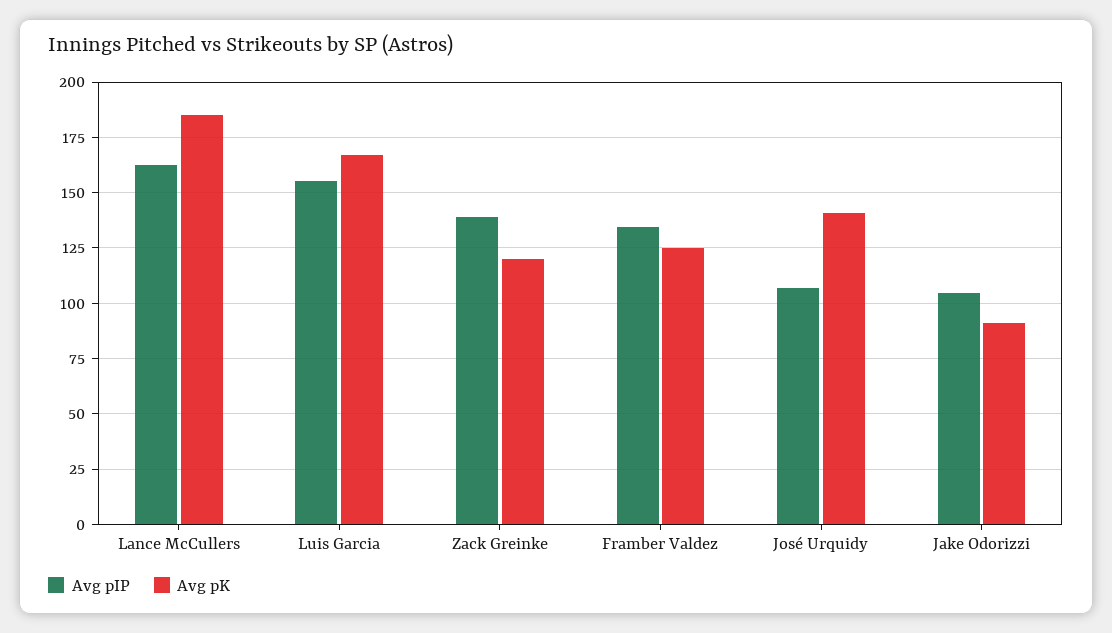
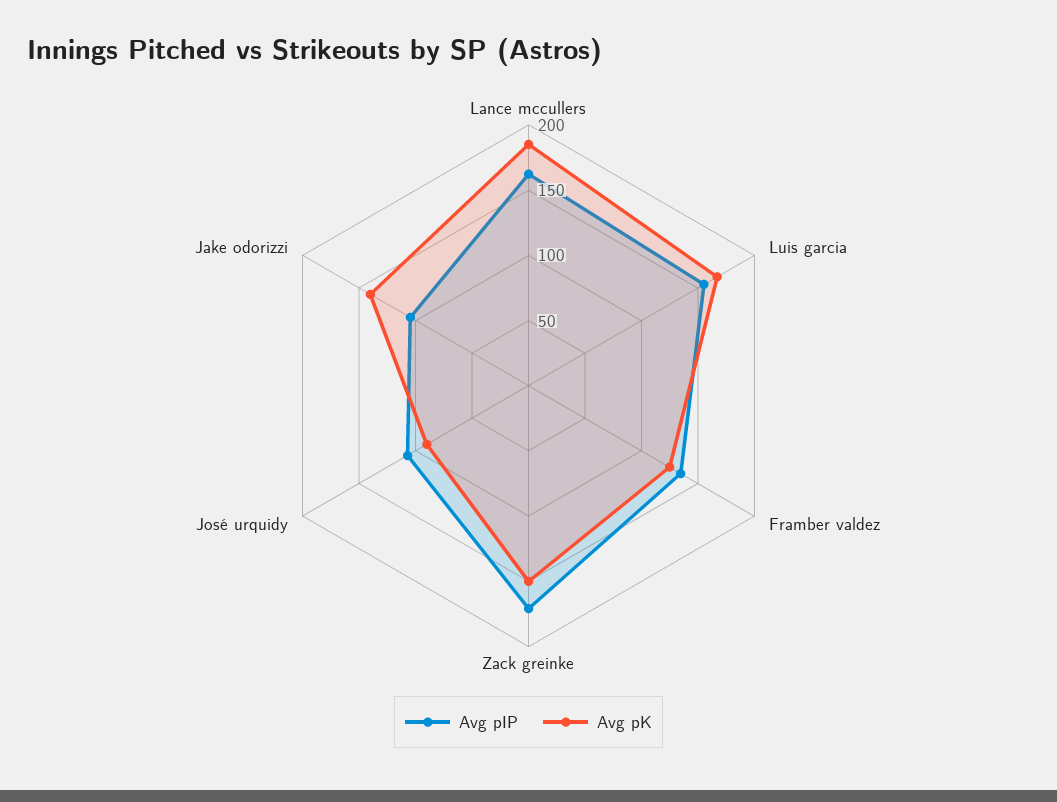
  {
    "Avg pIP": {
      "Lance McCullers": 160,
      "Luis Garcia": 155,
-     "Zack Greinke": 140,
+     "Zack Greinke": 170,
      "Framber Valdez": 135,
      "José Urquidy": 105,
      "Jake Odorizzi": 105
    },
    "Avg pK": {
      "Lance McCullers": 185,
      "Luis Garcia": 165,
-     "Zack Greinke": 120,
+     "Zack Greinke": 150,
      "Framber Valdez": 125,
-     "José Urquidy": 140,
+     "José Urquidy": 90,
-     "Jake Odorizzi": 90
+     "Jake Odorizzi": 140
    }
  }

